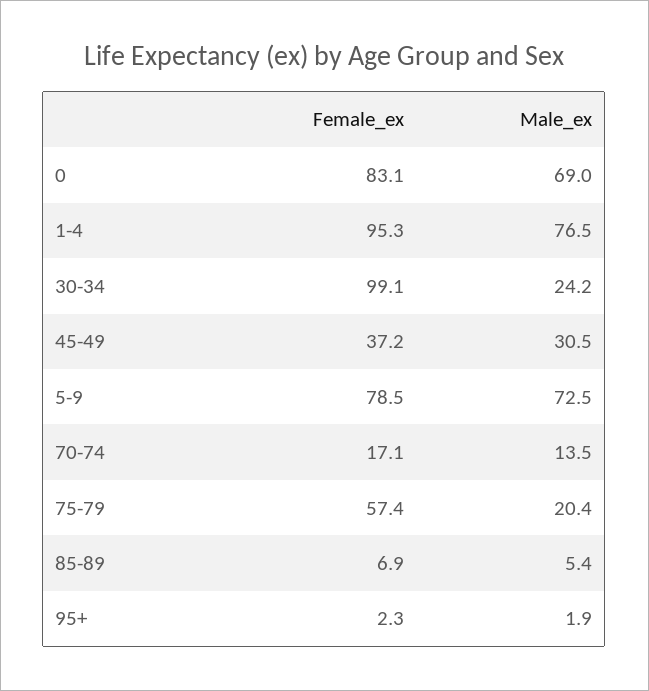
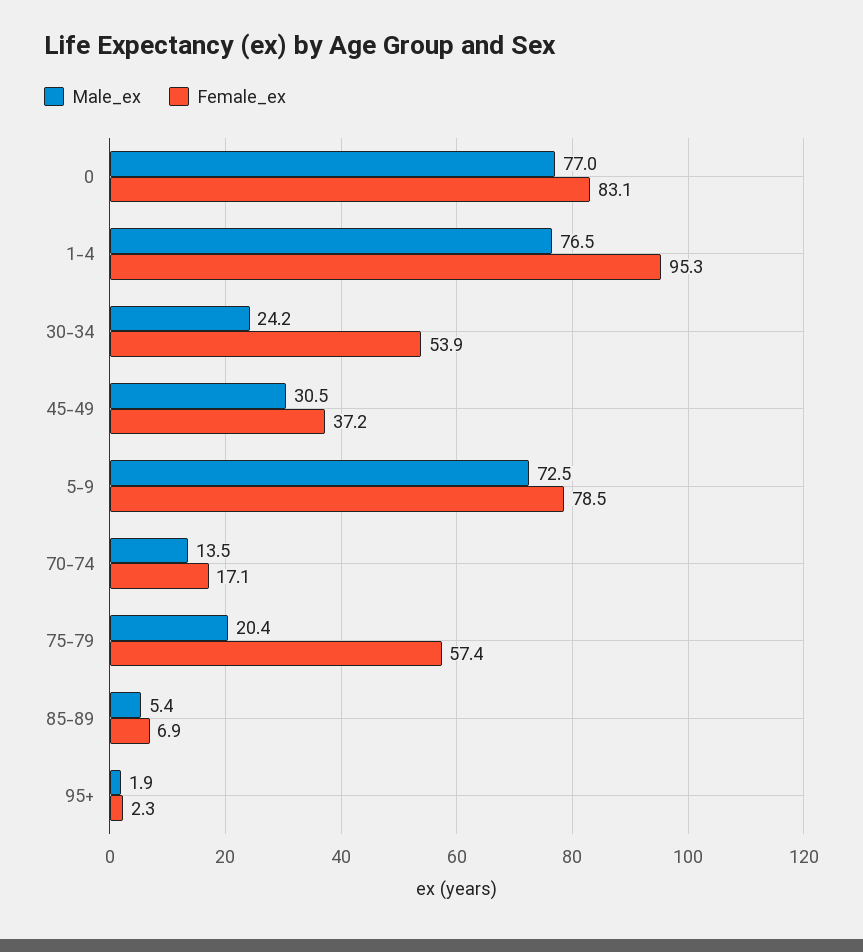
  {
    "Female_ex": {
      "0": 83.1,
      "1-4": 95.3,
-     "30-34": 99.1,
+     "30-34": 53.9,
      "45-49": 37.2,
      "5-9": 78.5,
      "70-74": 17.1,
      "75-79": 57.4,
      "85-89": 6.9,
      "95+": 2.3
    },
    "Male_ex": {
-     "0": 69,
+     "0": 77,
      "1-4": 76.5,
      "30-34": 24.2,
      "45-49": 30.5,
      "5-9": 72.5,
      "70-74": 13.5,
      "75-79": 20.4,
      "85-89": 5.4,
      "95+": 1.9
    }
  }

